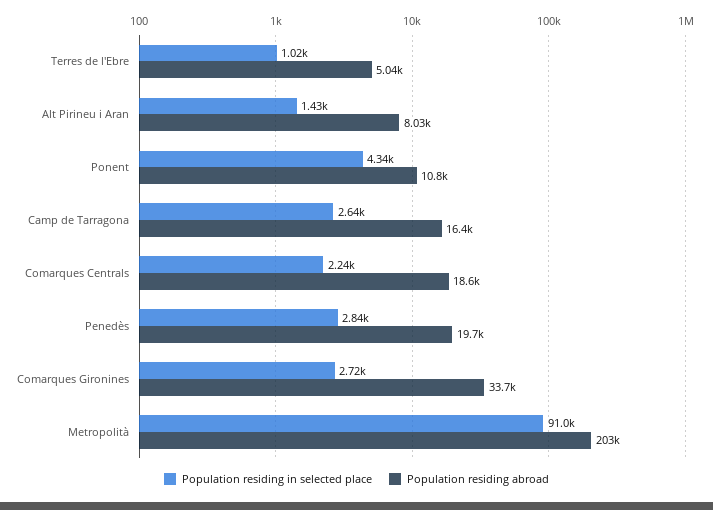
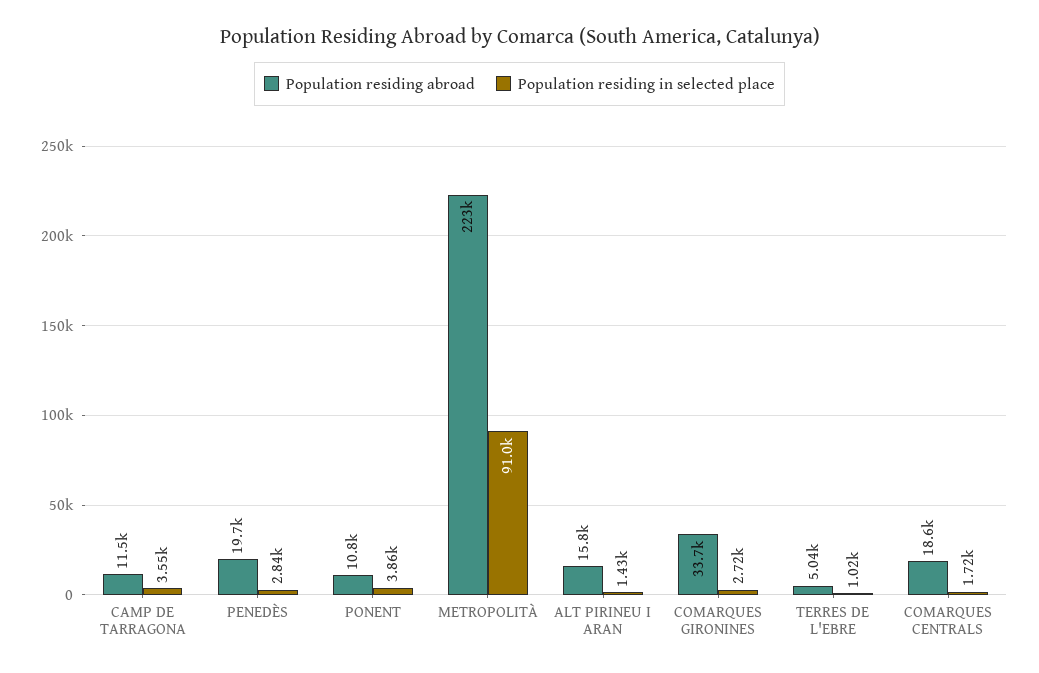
  {
    "Population residing in selected place": {
      "Terres de l'Ebre": 1020,
      "Alt Pirineu i Aran": 1430,
-     "Ponent": 4340,
+     "Ponent": 3860,
-     "Camp de Tarragona": 2640,
+     "Camp de Tarragona": 3550,
-     "Comarques Centrals": 2240,
+     "Comarques Centrals": 1720,
      "Penedès": 2840,
      "Comarques Gironines": 2720,
      "Metropolità": 91000
    },
    "Population residing abroad": {
      "Terres de l'Ebre": 5040,
-     "Alt Pirineu i Aran": 8030,
+     "Alt Pirineu i Aran": 15800,
      "Ponent": 10800,
-     "Camp de Tarragona": 16400,
+     "Camp de Tarragona": 11500,
      "Comarques Centrals": 18600,
      "Penedès": 19700,
      "Comarques Gironines": 33700,
-     "Metropolità": 203000
+     "Metropolità": 223000
    }
  }

